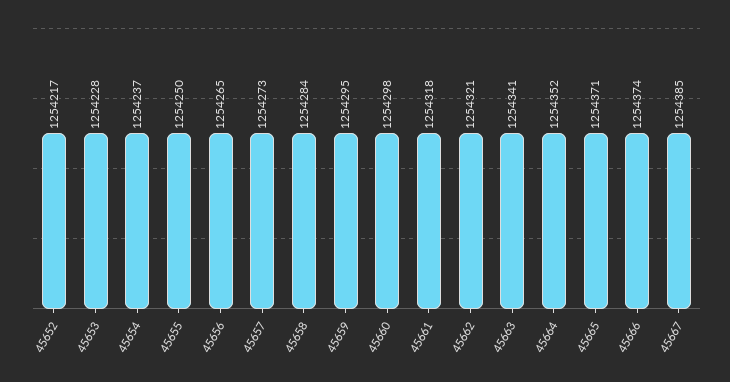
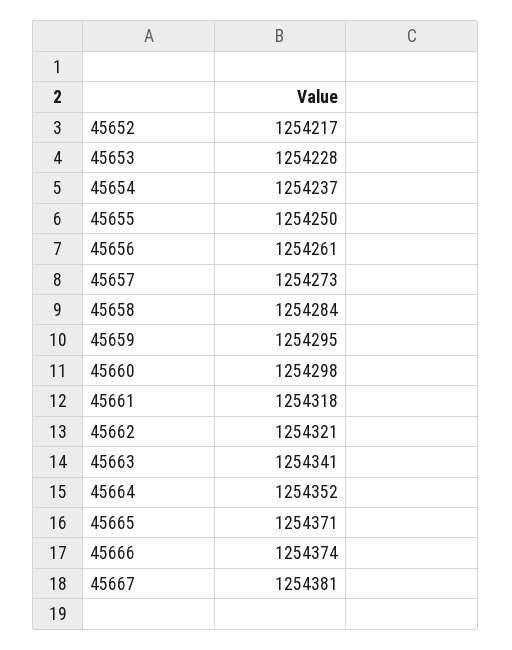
  {
    "45652": 1254217,
    "45653": 1254228,
    "45654": 1254237,
    "45655": 1254250,
-   "45656": 1254265,
+   "45656": 1254261,
    "45657": 1254273,
    "45658": 1254284,
    "45659": 1254295,
    "45660": 1254298,
    "45661": 1254318,
    "45662": 1254321,
    "45663": 1254341,
    "45664": 1254352,
    "45665": 1254371,
    "45666": 1254374,
-   "45667": 1254385
+   "45667": 1254381
  }

